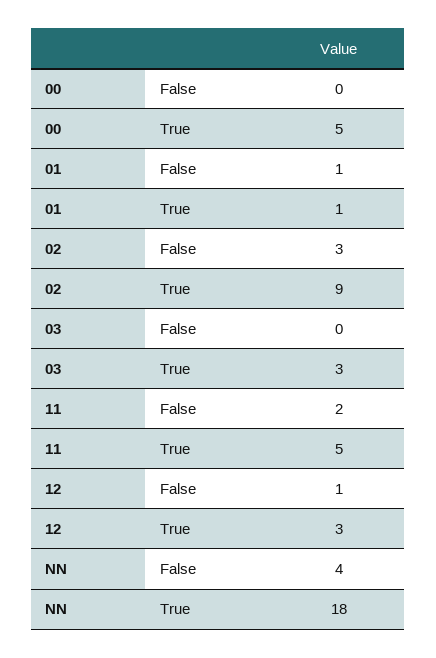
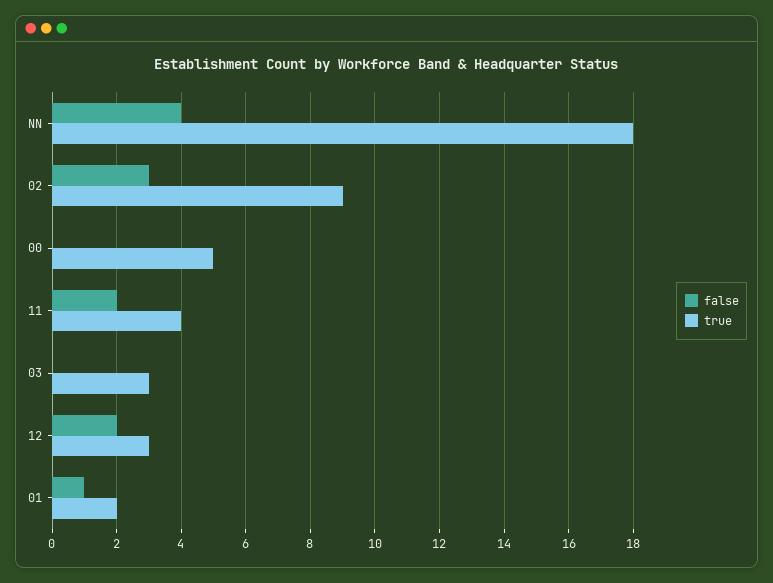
  {
    "False": {
      "00": 0,
      "01": 1,
      "02": 3,
      "03": 0,
      "11": 2,
-     "12": 1,
+     "12": 2,
      "NN": 4
    },
    "True": {
      "00": 5,
-     "01": 1,
+     "01": 2,
      "02": 9,
      "03": 3,
-     "11": 5,
+     "11": 4,
      "12": 3,
      "NN": 18
    }
  }

